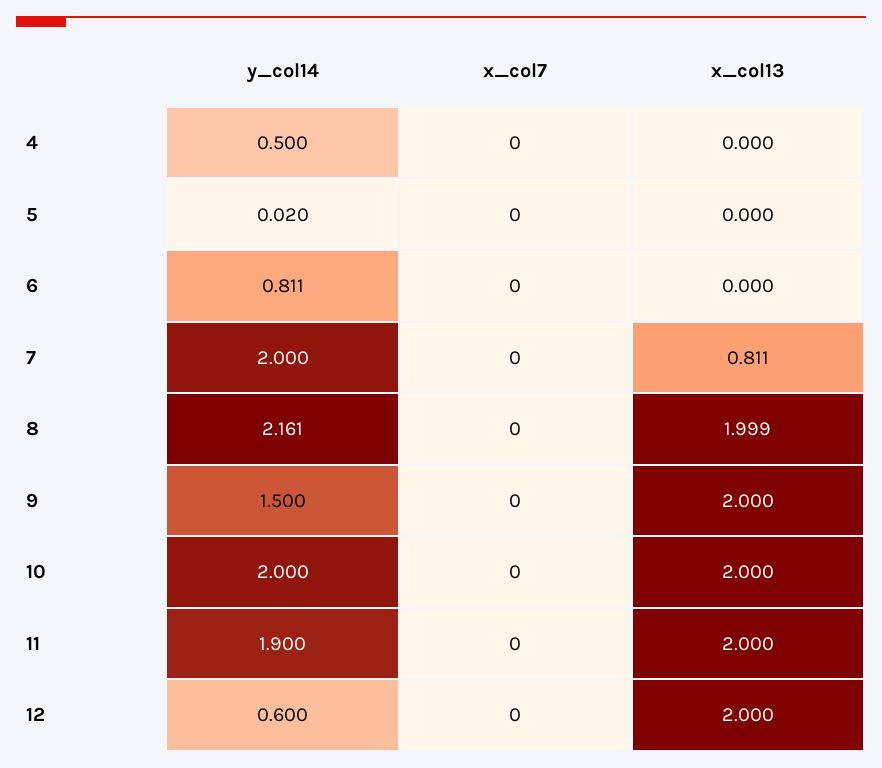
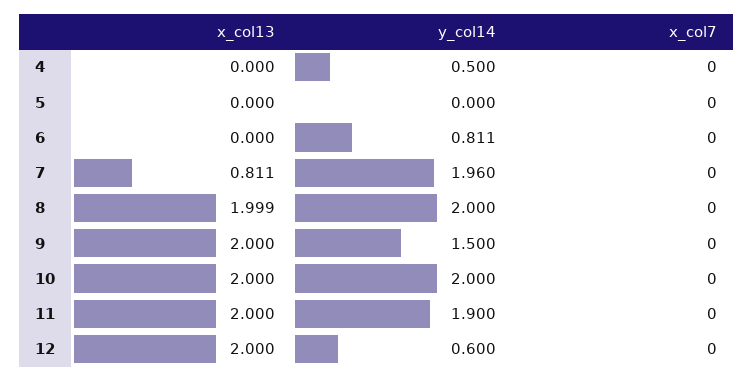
  {
    "y_col14": {
      "4": 0.5,
-     "5": 0.02,
+     "5": 0,
      "6": 0.811,
-     "7": 2,
+     "7": 1.96,
-     "8": 2.161,
+     "8": 2,
      "9": 1.5,
      "10": 2,
      "11": 1.9,
      "12": 0.6
    },
    "x_col7": {
      "4": 0,
      "5": 0,
      "6": 0,
      "7": 0,
      "8": 0,
      "9": 0,
      "10": 0,
      "11": 0,
      "12": 0
    },
    "x_col13": {
      "4": 0,
      "5": 0,
      "6": 0,
      "7": 0.811,
      "8": 1.999,
      "9": 2,
      "10": 2,
      "11": 2,
      "12": 2
    }
  }

